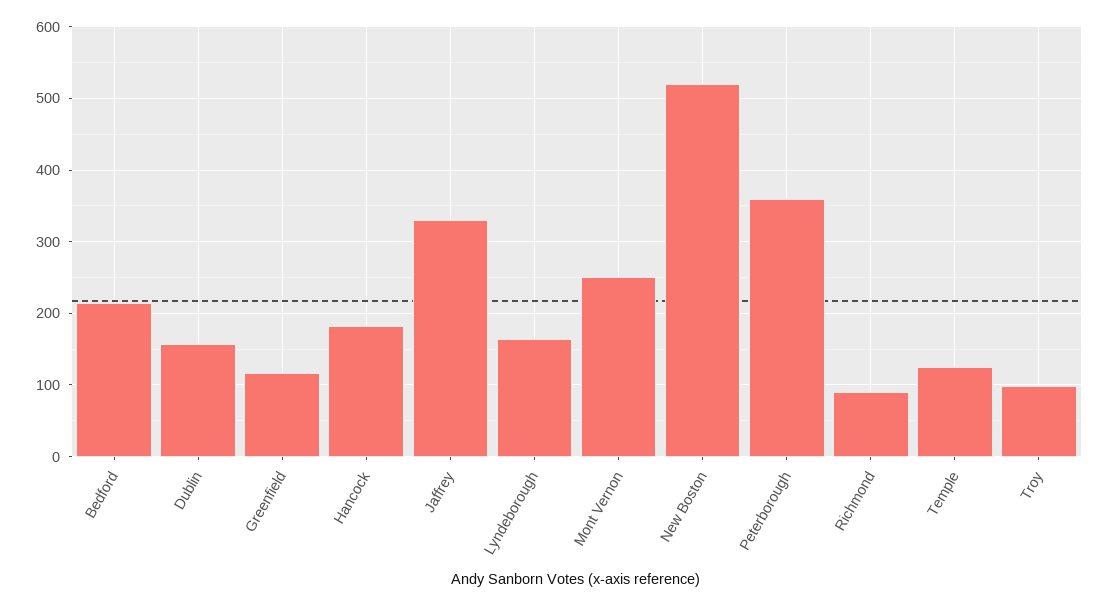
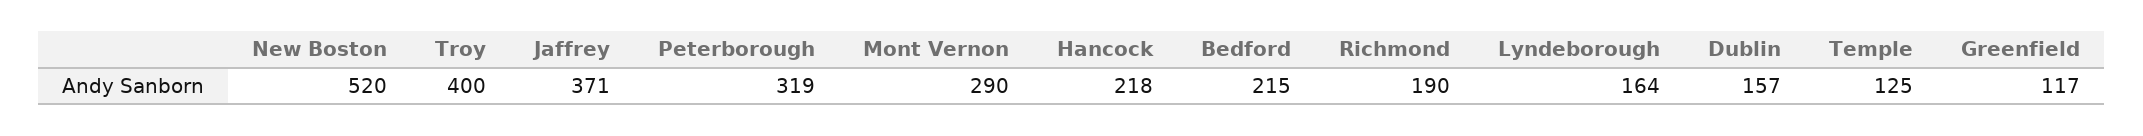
  {
    "Bedford": 215,
    "Dublin": 157,
    "Greenfield": 117,
-   "Hancock": 180,
+   "Hancock": 218,
-   "Jaffrey": 330,
+   "Jaffrey": 371,
    "Lyndeborough": 164,
-   "Mont Vernon": 250,
+   "Mont Vernon": 290,
    "New Boston": 520,
-   "Peterborough": 360,
+   "Peterborough": 319,
-   "Richmond": 90,
+   "Richmond": 190,
    "Temple": 125,
-   "Troy": 100
+   "Troy": 400
  }

